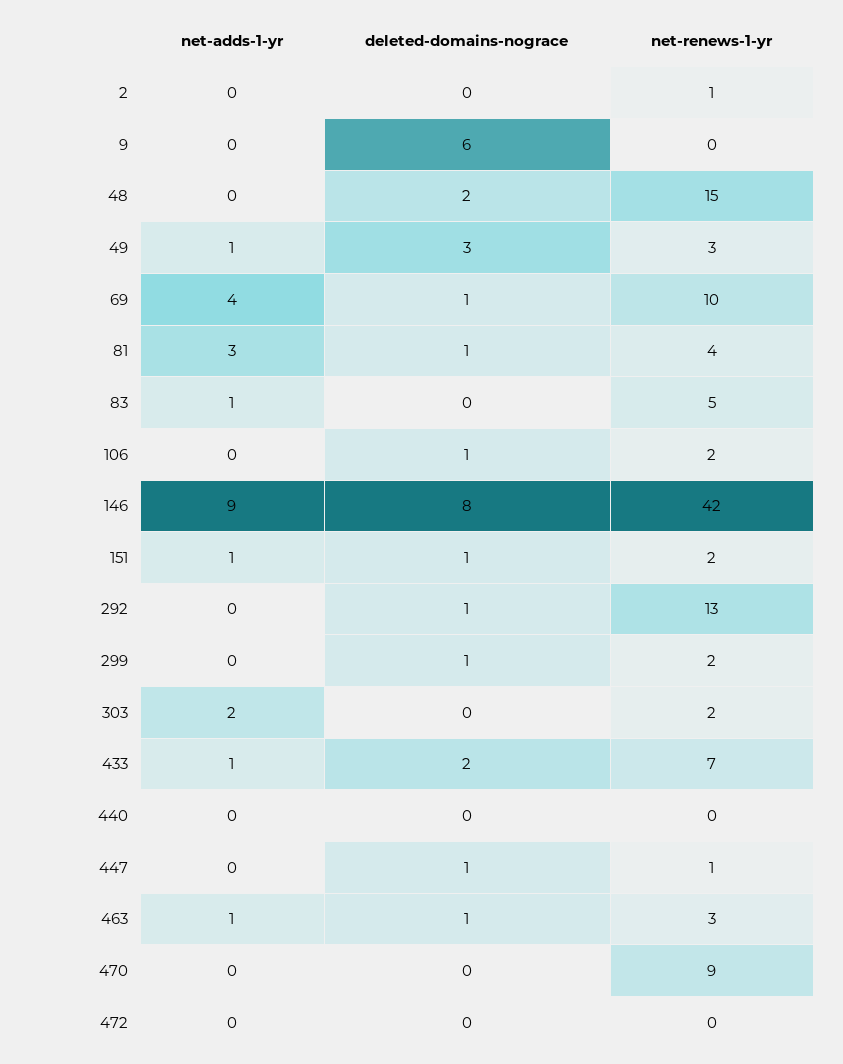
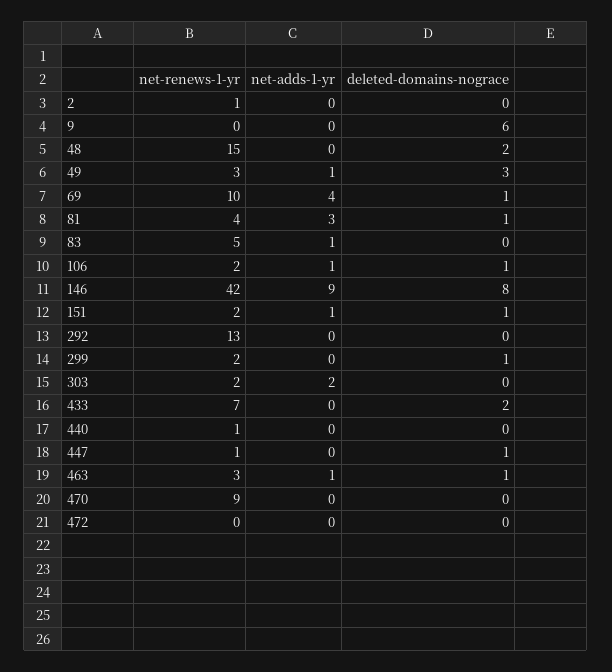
  {
    "net-adds-1-yr": {
      "2": 0,
      "9": 0,
      "48": 0,
      "49": 1,
      "69": 4,
      "81": 3,
      "83": 1,
-     "106": 0,
+     "106": 1,
      "146": 9,
      "151": 1,
      "292": 0,
      "299": 0,
      "303": 2,
-     "433": 1,
+     "433": 0,
      "440": 0,
      "447": 0,
      "463": 1,
      "470": 0,
      "472": 0
    },
    "deleted-domains-nograce": {
      "2": 0,
      "9": 6,
      "48": 2,
      "49": 3,
      "69": 1,
      "81": 1,
      "83": 0,
      "106": 1,
      "146": 8,
      "151": 1,
-     "292": 1,
+     "292": 0,
      "299": 1,
      "303": 0,
      "433": 2,
      "440": 0,
      "447": 1,
      "463": 1,
      "470": 0,
      "472": 0
    },
    "net-renews-1-yr": {
      "2": 1,
      "9": 0,
      "48": 15,
      "49": 3,
      "69": 10,
      "81": 4,
      "83": 5,
      "106": 2,
      "146": 42,
      "151": 2,
      "292": 13,
      "299": 2,
      "303": 2,
      "433": 7,
-     "440": 0,
+     "440": 1,
      "447": 1,
      "463": 3,
      "470": 9,
      "472": 0
    }
  }

